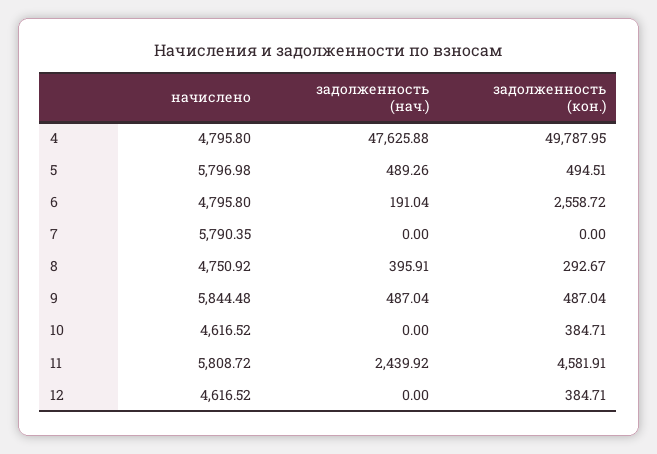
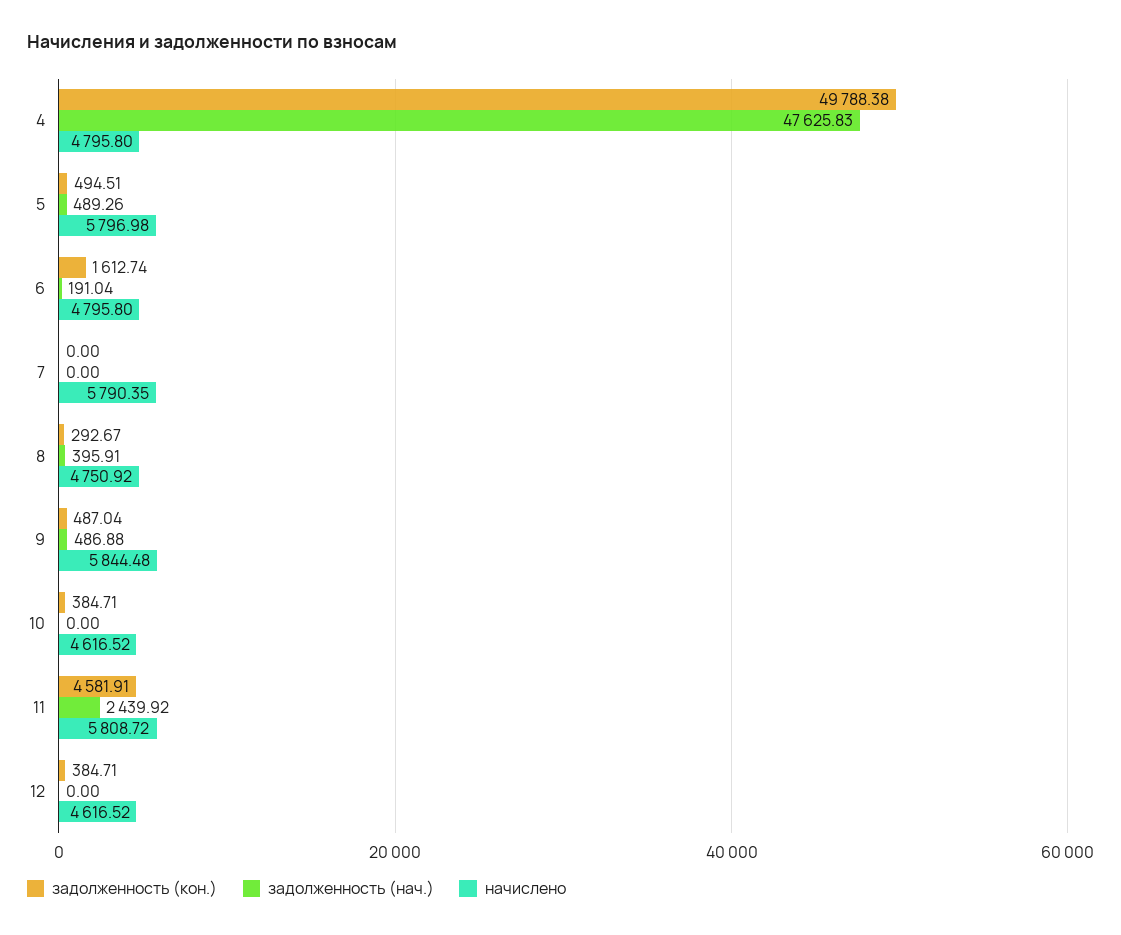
  {
    "начислено": {
      "4": 4795.8,
      "5": 5796.98,
      "6": 4795.8,
      "7": 5790.35,
      "8": 4750.92,
      "9": 5844.48,
      "10": 4616.52,
      "11": 5808.72,
      "12": 4616.52
    },
    "задолженность (нач.)": {
-     "4": 47625.88,
+     "4": 47625.83,
      "5": 489.26,
      "6": 191.04,
      "7": 0,
      "8": 395.91,
-     "9": 487.04,
+     "9": 486.88,
      "10": 0,
      "11": 2439.92,
      "12": 0
    },
    "задолженность (кон.)": {
-     "4": 49787.95,
+     "4": 49788.38,
      "5": 494.51,
-     "6": 2558.72,
+     "6": 1612.74,
      "7": 0,
      "8": 292.67,
      "9": 487.04,
      "10": 384.71,
      "11": 4581.91,
      "12": 384.71
    }
  }

